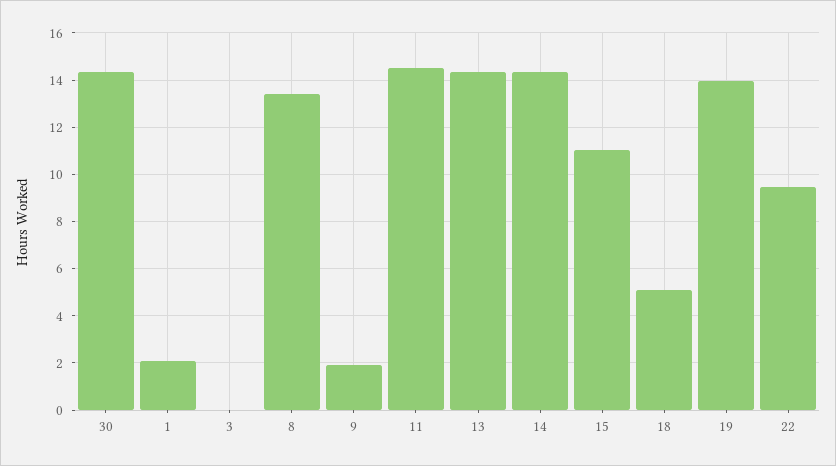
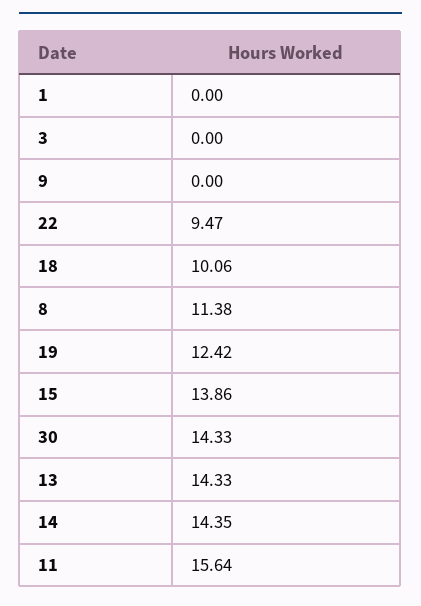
  {
    "30": 14.33,
-   "1": 2,
+   "1": 0,
    "3": 0,
-   "8": 13.5,
+   "8": 11.38,
-   "9": 2,
+   "9": 0,
-   "11": 14.5,
+   "11": 15.64,
    "13": 14.33,
    "14": 14.35,
-   "15": 11,
+   "15": 13.86,
-   "18": 5,
+   "18": 10.06,
-   "19": 14,
+   "19": 12.42,
    "22": 9.47
  }

